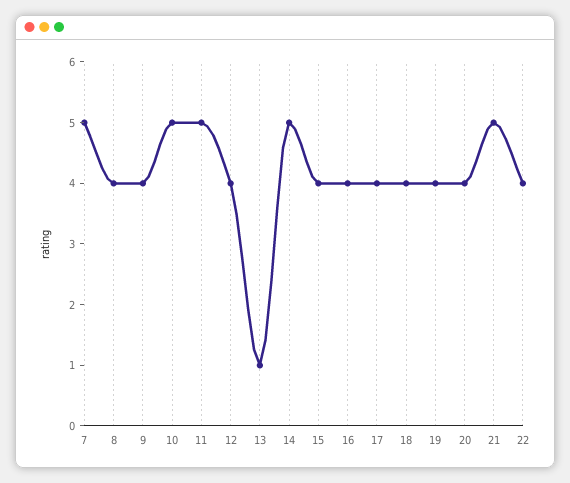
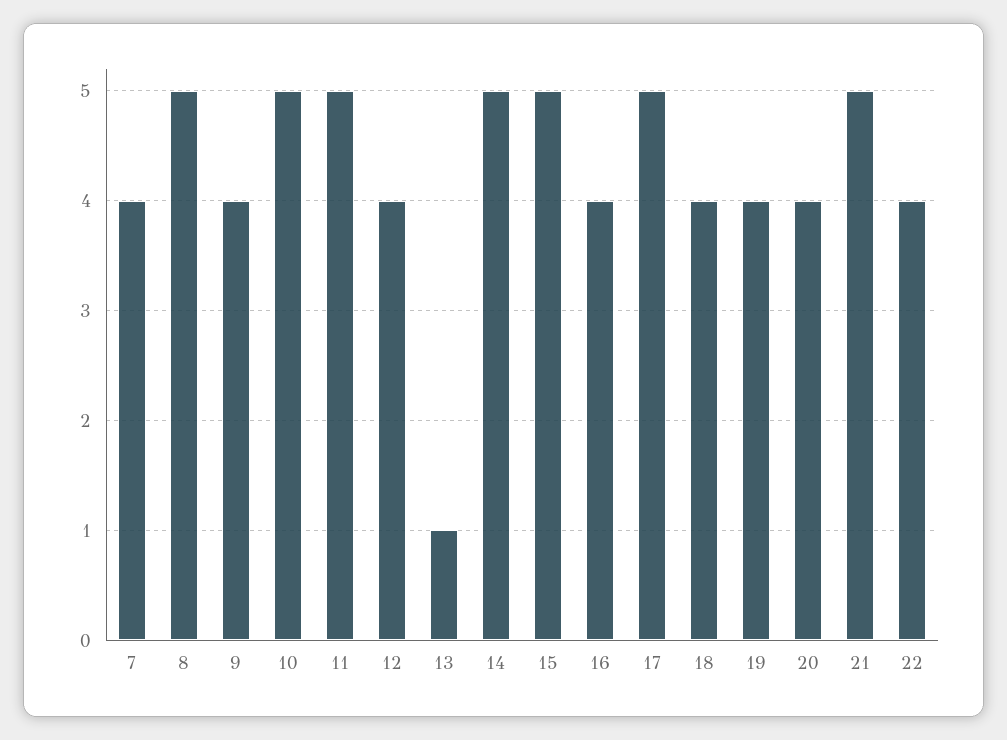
  {
-   "7": 5,
+   "7": 4,
-   "8": 4,
+   "8": 5,
    "9": 4,
    "10": 5,
    "11": 5,
    "12": 4,
    "13": 1,
    "14": 5,
-   "15": 4,
+   "15": 5,
    "16": 4,
-   "17": 4,
+   "17": 5,
    "18": 4,
    "19": 4,
    "20": 4,
    "21": 5,
    "22": 4
  }

